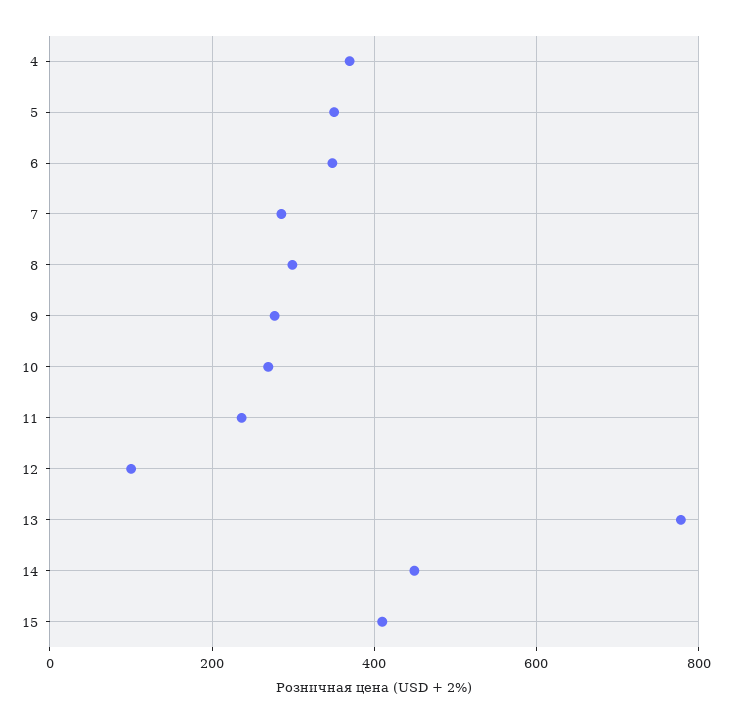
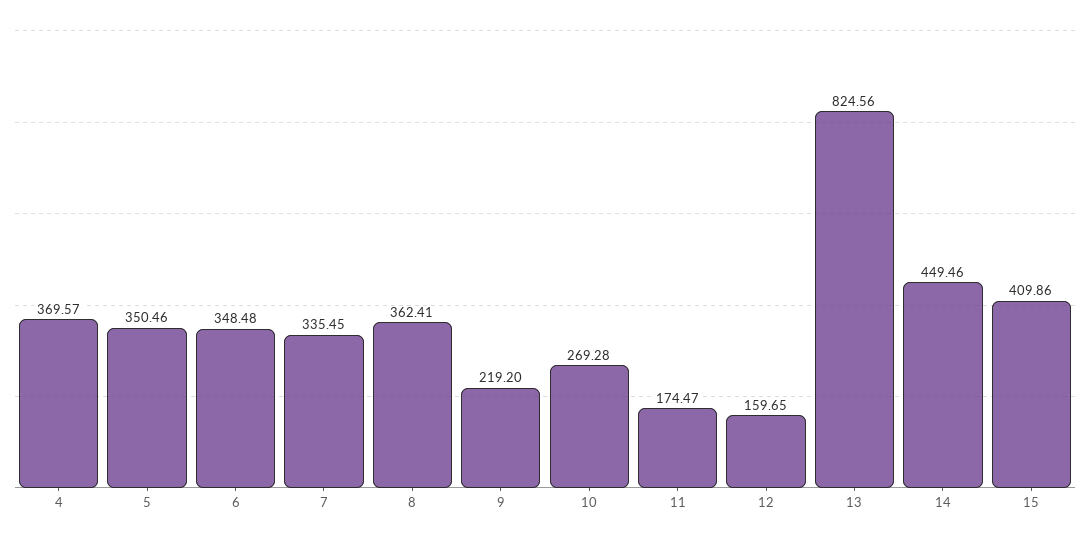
  {
    "4": 369.57,
    "5": 350.46,
    "6": 348.48,
-   "7": 280,
+   "7": 335.45,
-   "8": 300,
+   "8": 362.41,
-   "9": 280,
+   "9": 219.2,
    "10": 269.28,
-   "11": 240,
+   "11": 174.47,
-   "12": 100,
+   "12": 159.65,
-   "13": 780,
+   "13": 824.56,
    "14": 449.46,
    "15": 409.86
  }

